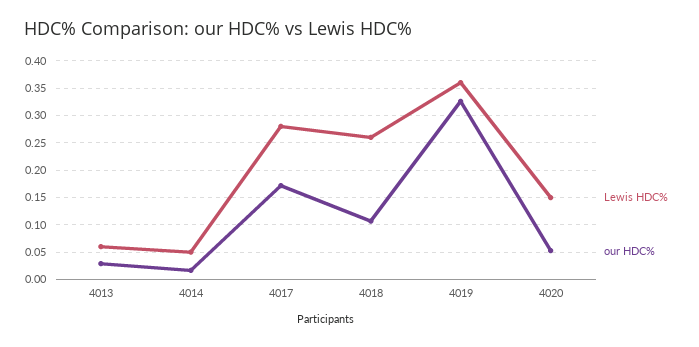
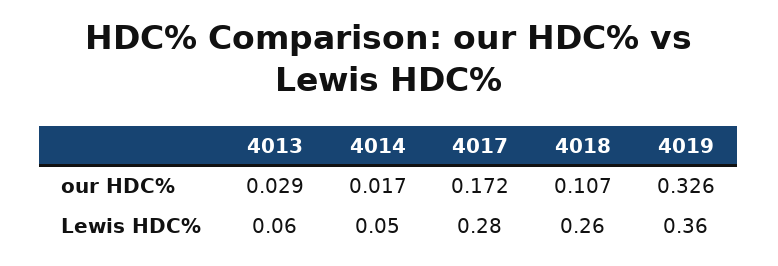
  {
    "Lewis HDC%": {
      "4013": 0.06,
      "4014": 0.05,
      "4017": 0.28,
      "4018": 0.26,
-     "4019": 0.36,
+     "4019": 0.36
-     "4020": 0.15
    },
    "our HDC%": {
      "4013": 0.029,
      "4014": 0.017,
      "4017": 0.172,
      "4018": 0.107,
-     "4019": 0.326,
+     "4019": 0.326
-     "4020": 0.05
    }
  }

